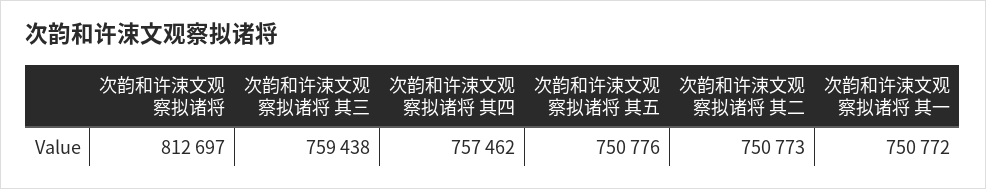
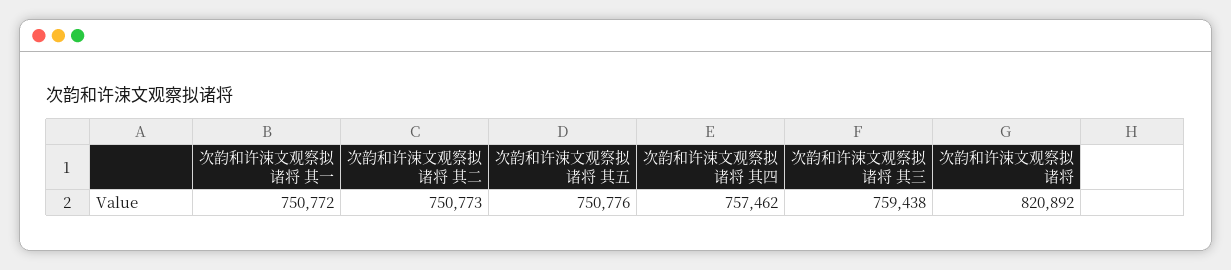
  {
-   "次韵和许涑文观察拟诸将": 812697,
+   "次韵和许涑文观察拟诸将": 820892,
    "次韵和许涑文观察拟诸将 其三": 759438,
    "次韵和许涑文观察拟诸将 其四": 757462,
    "次韵和许涑文观察拟诸将 其五": 750776,
    "次韵和许涑文观察拟诸将 其二": 750773,
    "次韵和许涑文观察拟诸将 其一": 750772
  }

